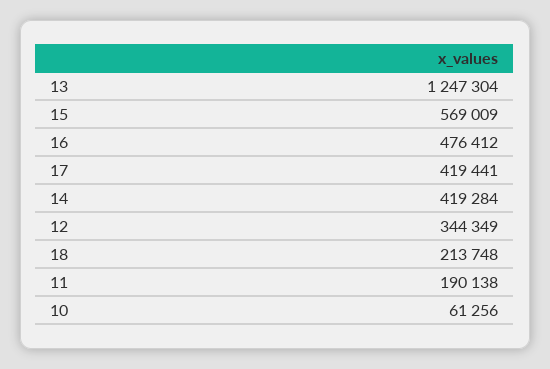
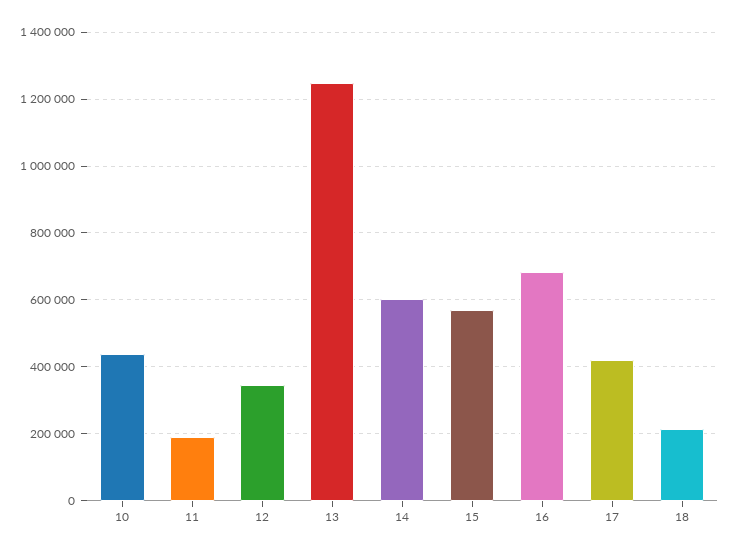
  {
    "13": 1247304,
    "15": 569009,
-   "16": 476412,
+   "16": 680000,
    "17": 419441,
-   "14": 419284,
+   "14": 600000,
    "12": 344349,
    "18": 213748,
    "11": 190138,
-   "10": 61256
+   "10": 440000
  }

